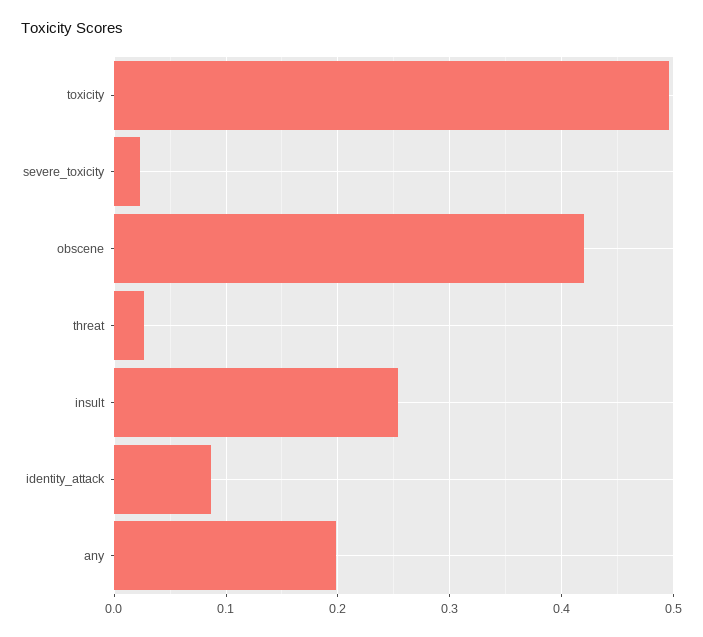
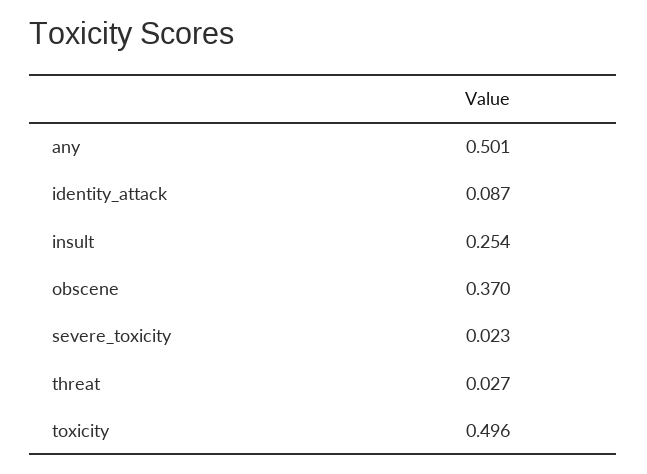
  {
    "toxicity": 0.496,
    "severe_toxicity": 0.023,
-   "obscene": 0.42,
+   "obscene": 0.37,
    "threat": 0.027,
    "insult": 0.254,
    "identity_attack": 0.087,
-   "any": 0.2
+   "any": 0.501
  }

